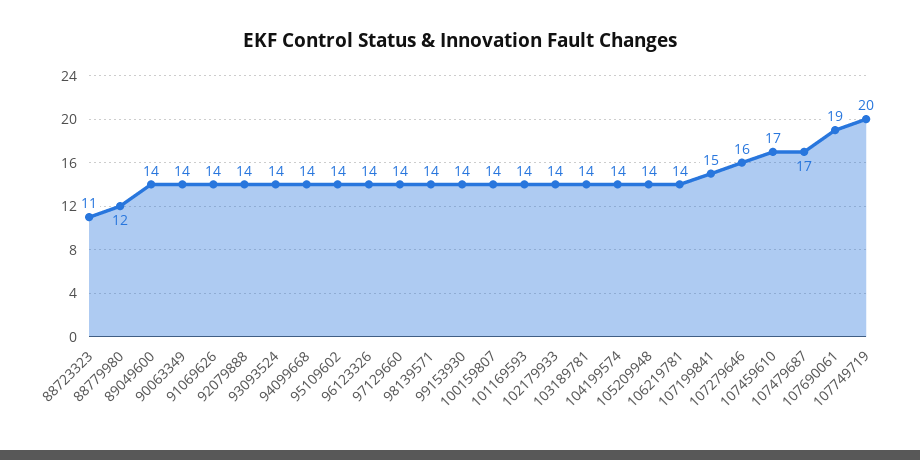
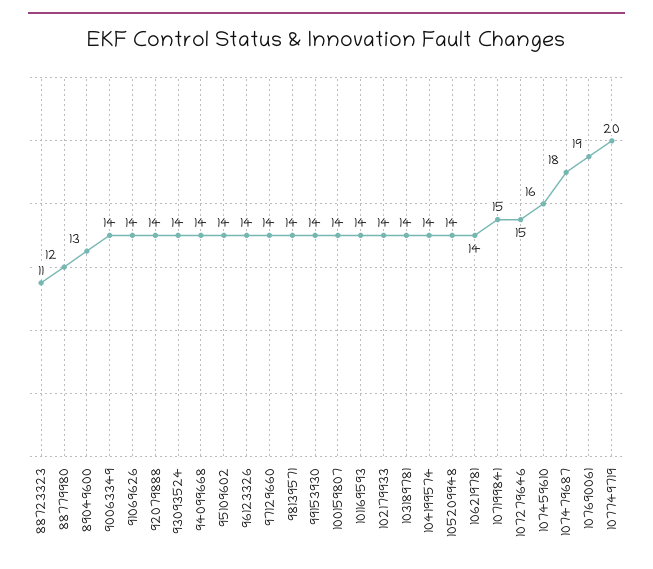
  {
    "88723323": 11,
    "88779980": 12,
-   "89049600": 14,
+   "89049600": 13,
    "90063349": 14,
    "91069626": 14,
    "92079888": 14,
    "93093524": 14,
    "94099668": 14,
    "95109602": 14,
    "96123326": 14,
    "97129660": 14,
    "98139571": 14,
    "99153930": 14,
    "100159807": 14,
    "101169593": 14,
    "102179933": 14,
    "103189781": 14,
    "104199574": 14,
    "105209948": 14,
    "106219781": 14,
    "107199841": 15,
-   "107279646": 16,
+   "107279646": 15,
-   "107459610": 17,
+   "107459610": 16,
-   "107479687": 17,
+   "107479687": 18,
    "107690061": 19,
    "107749719": 20
  }

